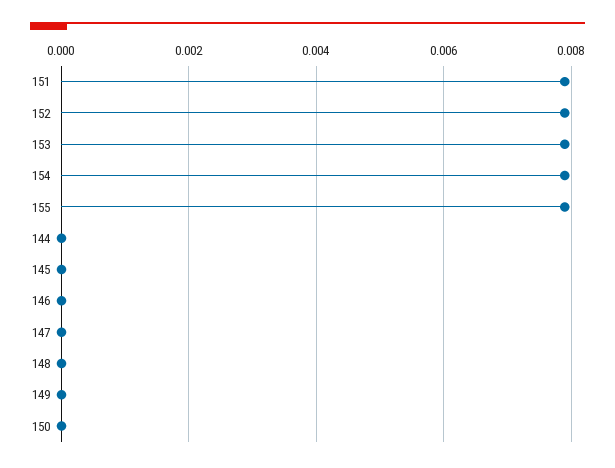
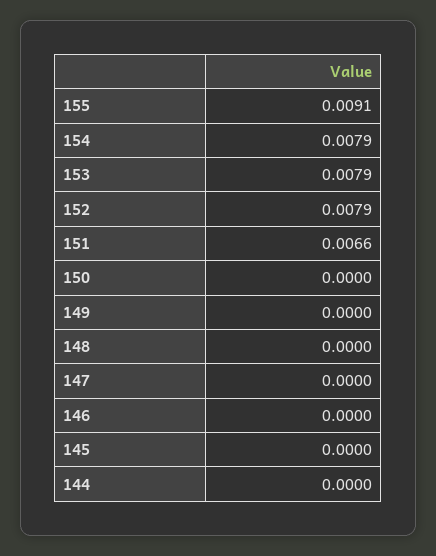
  {
-   "151": 0.008,
+   "151": 0.0066,
    "152": 0.0079,
    "153": 0.0079,
    "154": 0.0079,
-   "155": 0.008,
+   "155": 0.0091,
    "144": 0,
    "145": 0,
    "146": 0,
    "147": 0,
    "148": 0,
    "149": 0,
    "150": 0
  }

